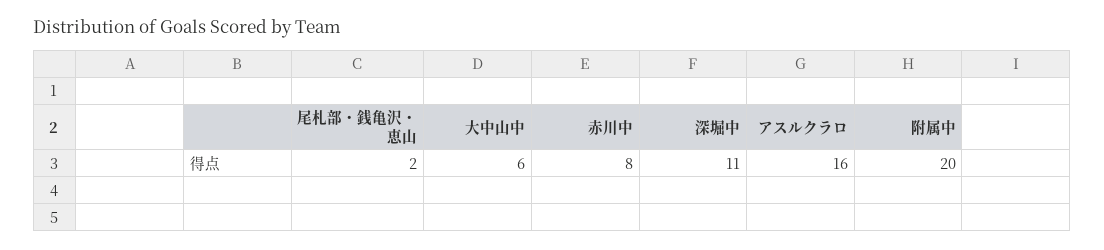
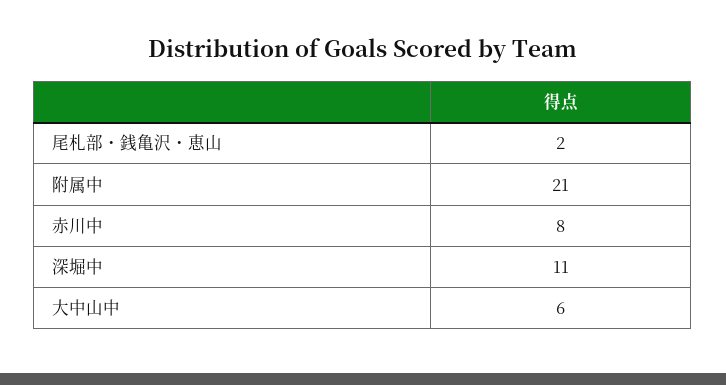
  {
    "尾札部・銭亀沢・恵山": 2,
    "大中山中": 6,
    "赤川中": 8,
    "深堀中": 11,
-   "アスルクラロ": 16,
-   "附属中": 20
+   "附属中": 21
  }

